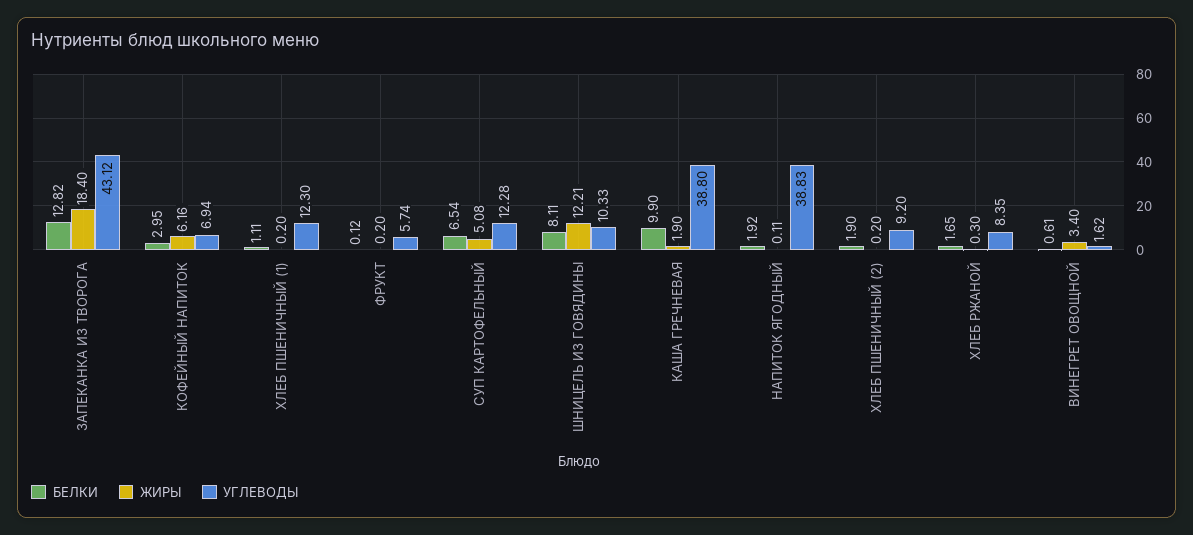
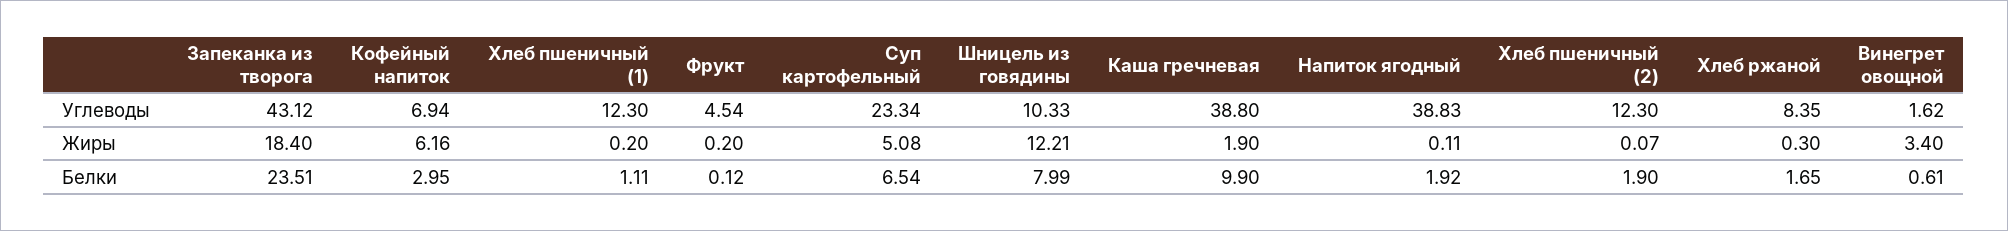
  {
    "БЕЛКИ": {
-     "ЗАПЕКАНКА ИЗ ТВОРОГА": 12.82,
+     "ЗАПЕКАНКА ИЗ ТВОРОГА": 23.51,
      "КОФЕЙНЫЙ НАПИТОК": 2.95,
      "ХЛЕБ ПШЕНИЧНЫЙ (1)": 1.11,
      "ФРУКТ": 0.12,
      "СУП КАРТОФЕЛЬНЫЙ": 6.54,
-     "ШНИЦЕЛЬ ИЗ ГОВЯДИНЫ": 8.11,
+     "ШНИЦЕЛЬ ИЗ ГОВЯДИНЫ": 7.99,
      "КАША ГРЕЧНЕВАЯ": 9.9,
      "НАПИТОК ЯГОДНЫЙ": 1.92,
      "ХЛЕБ ПШЕНИЧНЫЙ (2)": 1.9,
      "ХЛЕБ РЖАНОЙ": 1.65,
      "ВИНЕГРЕТ ОВОЩНОЙ": 0.61
    },
    "ЖИРЫ": {
      "ЗАПЕКАНКА ИЗ ТВОРОГА": 18.4,
      "КОФЕЙНЫЙ НАПИТОК": 6.16,
      "ХЛЕБ ПШЕНИЧНЫЙ (1)": 0.2,
      "ФРУКТ": 0.2,
      "СУП КАРТОФЕЛЬНЫЙ": 5.08,
      "ШНИЦЕЛЬ ИЗ ГОВЯДИНЫ": 12.21,
      "КАША ГРЕЧНЕВАЯ": 1.9,
      "НАПИТОК ЯГОДНЫЙ": 0.11,
-     "ХЛЕБ ПШЕНИЧНЫЙ (2)": 0.2,
+     "ХЛЕБ ПШЕНИЧНЫЙ (2)": 0.07,
      "ХЛЕБ РЖАНОЙ": 0.3,
      "ВИНЕГРЕТ ОВОЩНОЙ": 3.4
    },
    "УГЛЕВОДЫ": {
      "ЗАПЕКАНКА ИЗ ТВОРОГА": 43.12,
      "КОФЕЙНЫЙ НАПИТОК": 6.94,
      "ХЛЕБ ПШЕНИЧНЫЙ (1)": 12.3,
-     "ФРУКТ": 5.74,
+     "ФРУКТ": 4.54,
-     "СУП КАРТОФЕЛЬНЫЙ": 12.28,
+     "СУП КАРТОФЕЛЬНЫЙ": 23.34,
      "ШНИЦЕЛЬ ИЗ ГОВЯДИНЫ": 10.33,
      "КАША ГРЕЧНЕВАЯ": 38.8,
      "НАПИТОК ЯГОДНЫЙ": 38.83,
-     "ХЛЕБ ПШЕНИЧНЫЙ (2)": 9.2,
+     "ХЛЕБ ПШЕНИЧНЫЙ (2)": 12.3,
      "ХЛЕБ РЖАНОЙ": 8.35,
      "ВИНЕГРЕТ ОВОЩНОЙ": 1.62
    }
  }

